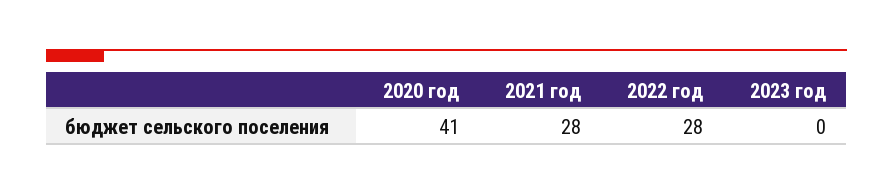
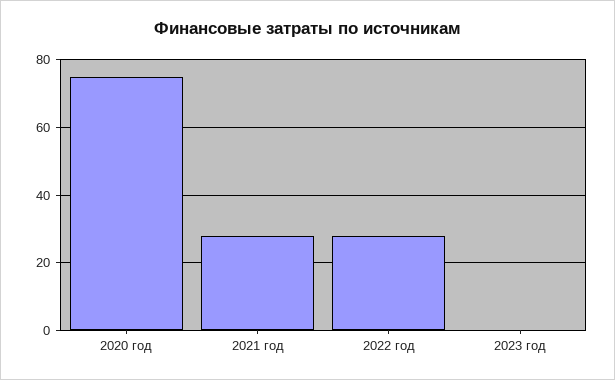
  {
-   "2020 год": 41,
+   "2020 год": 75,
    "2021 год": 28,
    "2022 год": 28,
    "2023 год": 0
  }

